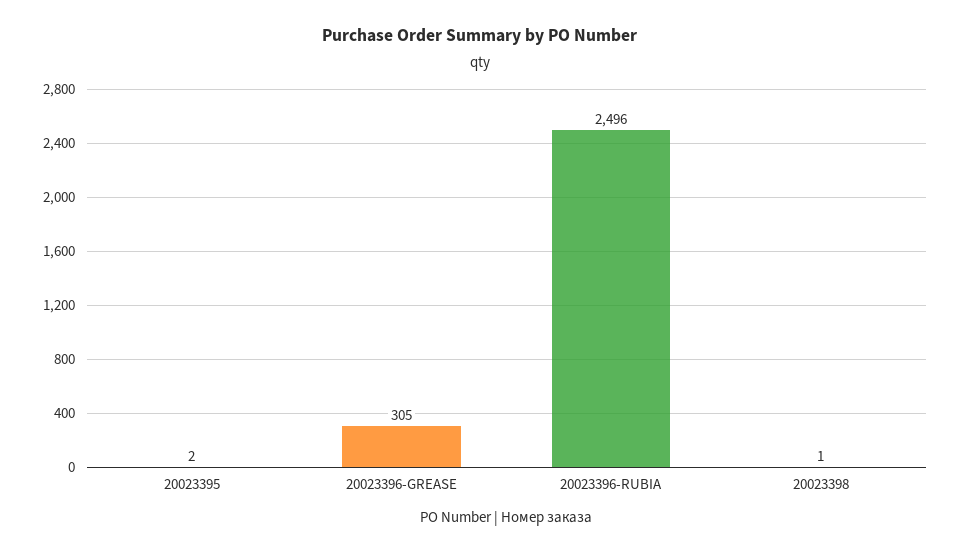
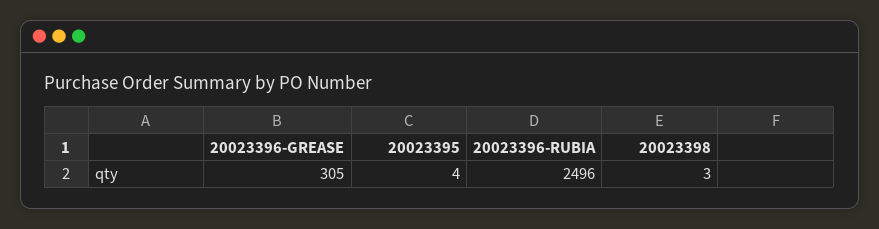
  {
-   "20023395": 2,
+   "20023395": 4,
    "20023396-GREASE": 305,
    "20023396-RUBIA": 2496,
-   "20023398": 1
+   "20023398": 3
  }

